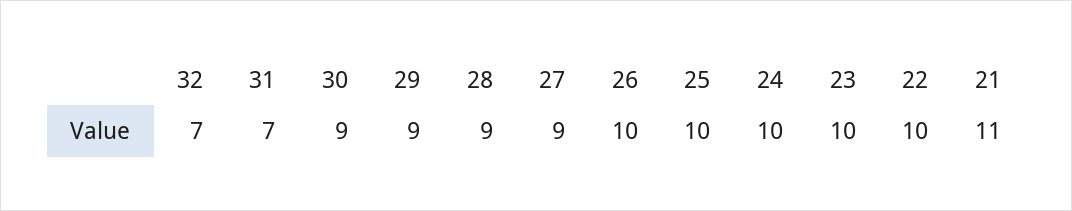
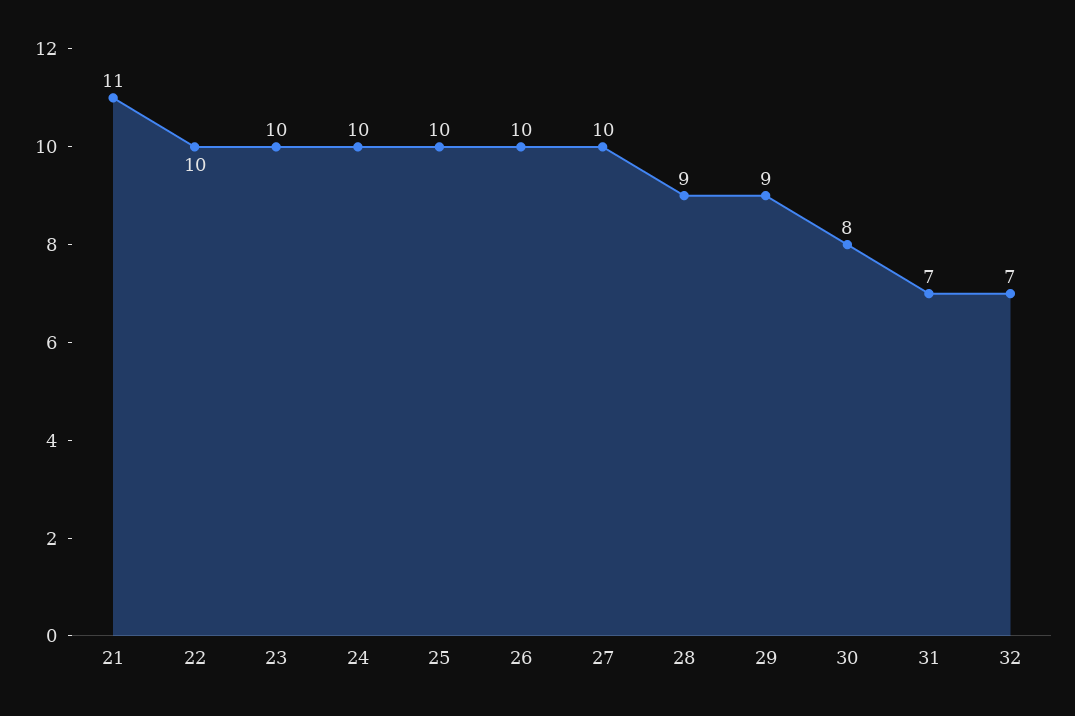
  {
    "32": 7,
    "31": 7,
-   "30": 9,
+   "30": 8,
    "29": 9,
    "28": 9,
-   "27": 9,
+   "27": 10,
    "26": 10,
    "25": 10,
    "24": 10,
    "23": 10,
    "22": 10,
    "21": 11
  }

